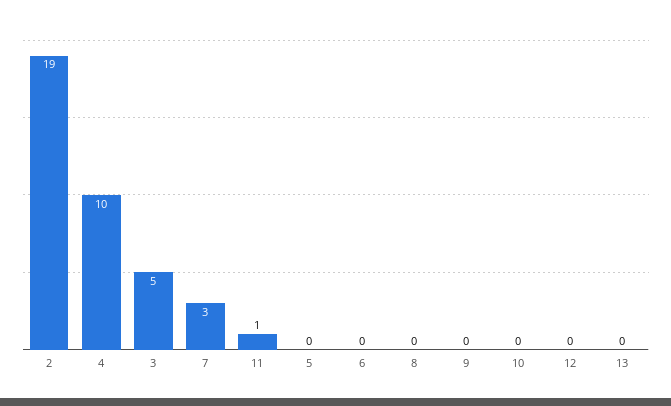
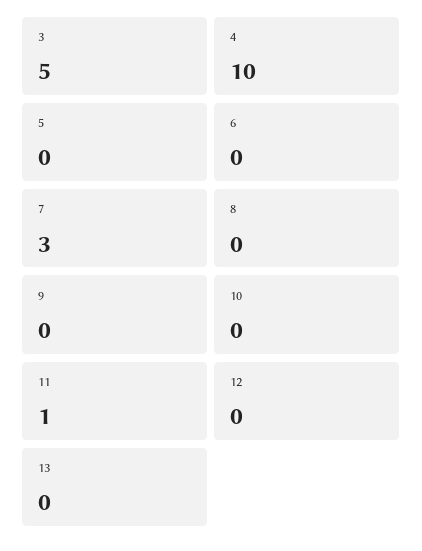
  {
-   "2": 19,
    "4": 10,
    "3": 5,
    "7": 3,
    "11": 1,
    "5": 0,
    "6": 0,
    "8": 0,
    "9": 0,
    "10": 0,
    "12": 0,
    "13": 0
  }

